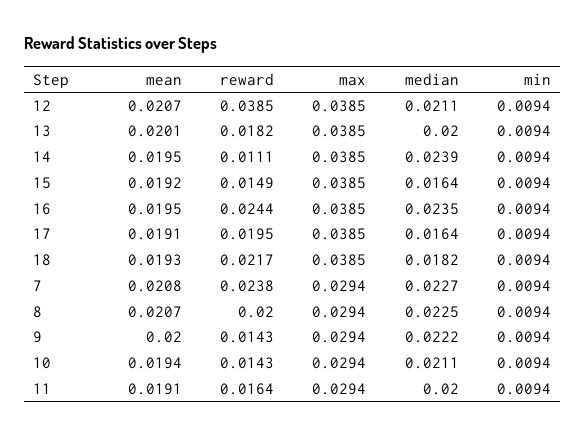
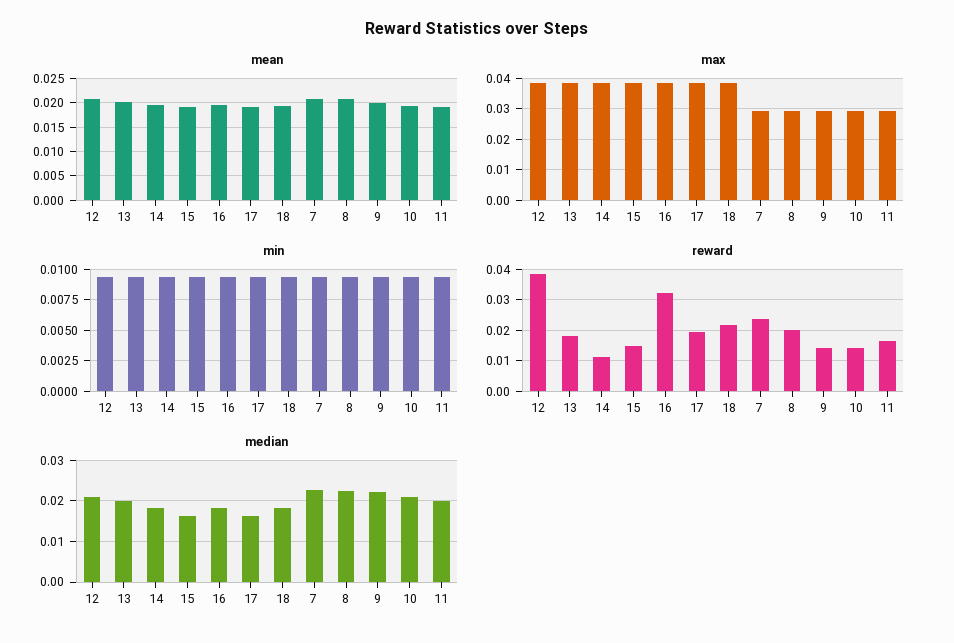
  {
    "mean": {
      "12": 0.0207,
      "13": 0.0201,
      "14": 0.0195,
      "15": 0.0192,
      "16": 0.0195,
      "17": 0.0191,
      "18": 0.0193,
      "7": 0.0208,
      "8": 0.0207,
      "9": 0.02,
      "10": 0.0194,
      "11": 0.0191
    },
    "reward": {
      "12": 0.0385,
      "13": 0.0182,
      "14": 0.0111,
      "15": 0.0149,
-     "16": 0.0244,
+     "16": 0.032,
      "17": 0.0195,
      "18": 0.0217,
      "7": 0.0238,
      "8": 0.02,
      "9": 0.0143,
      "10": 0.0143,
      "11": 0.0164
    },
    "max": {
      "12": 0.0385,
      "13": 0.0385,
      "14": 0.0385,
      "15": 0.0385,
      "16": 0.0385,
      "17": 0.0385,
      "18": 0.0385,
      "7": 0.0294,
      "8": 0.0294,
      "9": 0.0294,
      "10": 0.0294,
      "11": 0.0294
    },
    "median": {
      "12": 0.0211,
      "13": 0.02,
-     "14": 0.0239,
+     "14": 0.018,
      "15": 0.0164,
-     "16": 0.0235,
+     "16": 0.018,
      "17": 0.0164,
      "18": 0.0182,
      "7": 0.0227,
      "8": 0.0225,
      "9": 0.0222,
      "10": 0.0211,
      "11": 0.02
    },
    "min": {
      "12": 0.0094,
      "13": 0.0094,
      "14": 0.0094,
      "15": 0.0094,
      "16": 0.0094,
      "17": 0.0094,
      "18": 0.0094,
      "7": 0.0094,
      "8": 0.0094,
      "9": 0.0094,
      "10": 0.0094,
      "11": 0.0094
    }
  }

